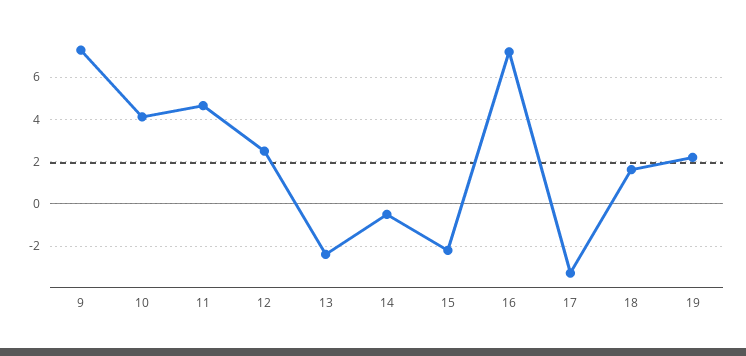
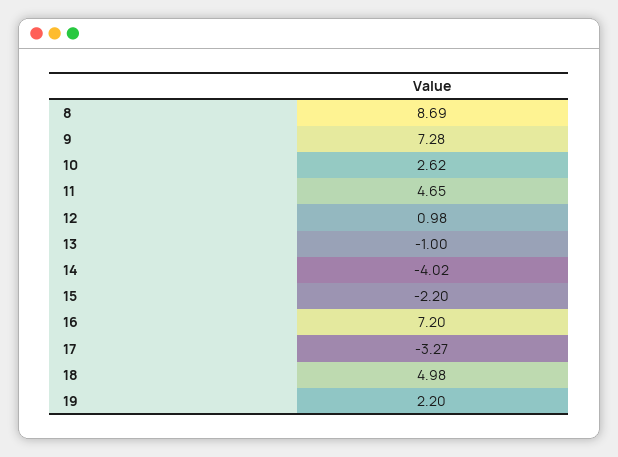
  {
    "9": 7.28,
-   "10": 4,
+   "10": 2.62,
    "11": 4.65,
-   "12": 2.5,
+   "12": 0.98,
-   "13": -2.5,
+   "13": -1,
-   "14": -0.5,
+   "14": -4.02,
    "15": -2.2,
    "16": 7.2,
    "17": -3.27,
-   "18": 1.5,
+   "18": 4.98,
-   "19": 2.2
+   "19": 2.2,
+   "8": 8.69
  }

